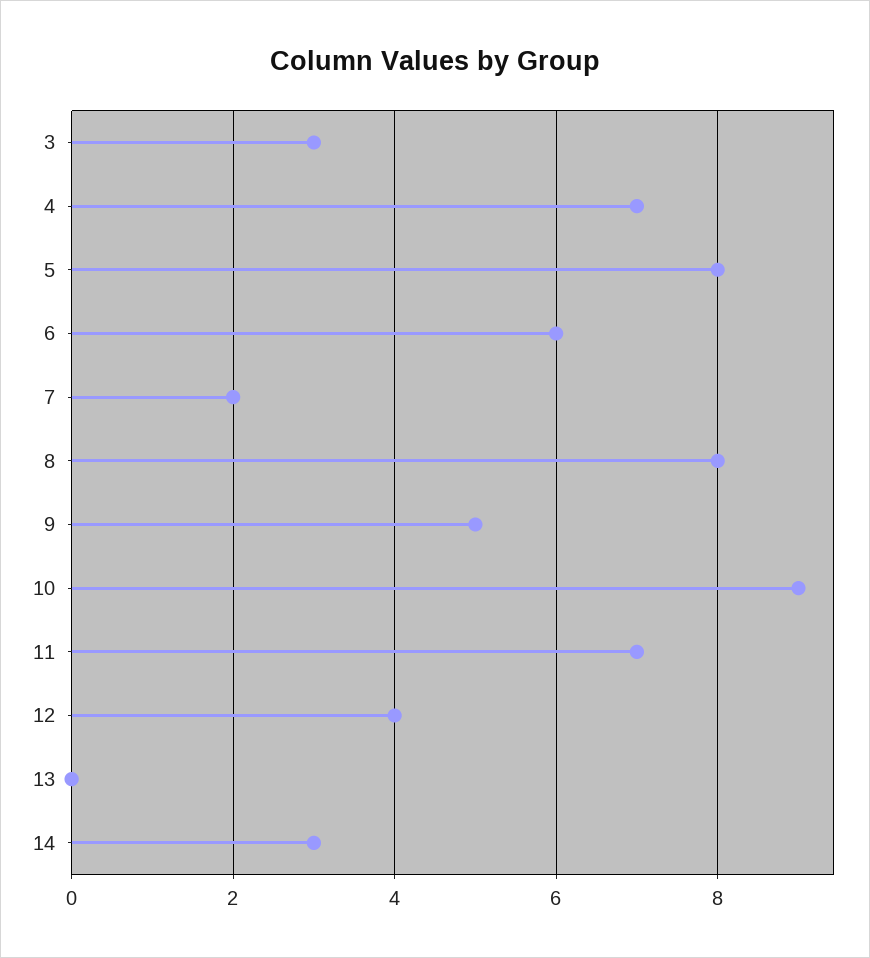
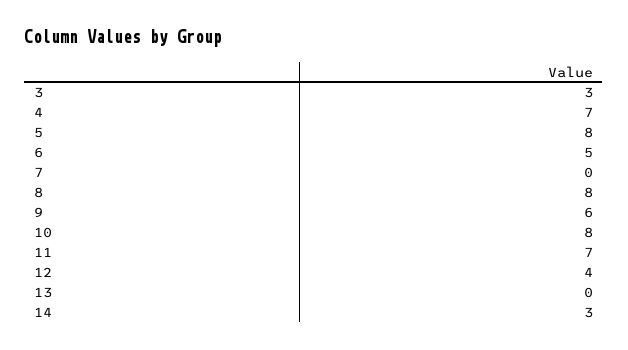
  {
    "3": 3,
    "4": 7,
    "5": 8,
-   "6": 6,
+   "6": 5,
-   "7": 2,
+   "7": 0,
    "8": 8,
-   "9": 5,
+   "9": 6,
-   "10": 9,
+   "10": 8,
    "11": 7,
    "12": 4,
    "13": 0,
    "14": 3
  }

